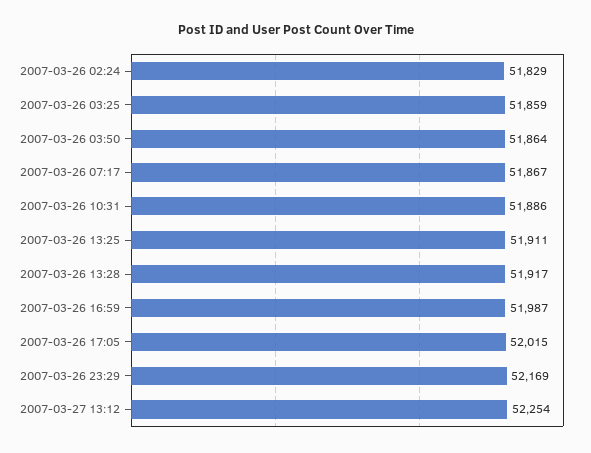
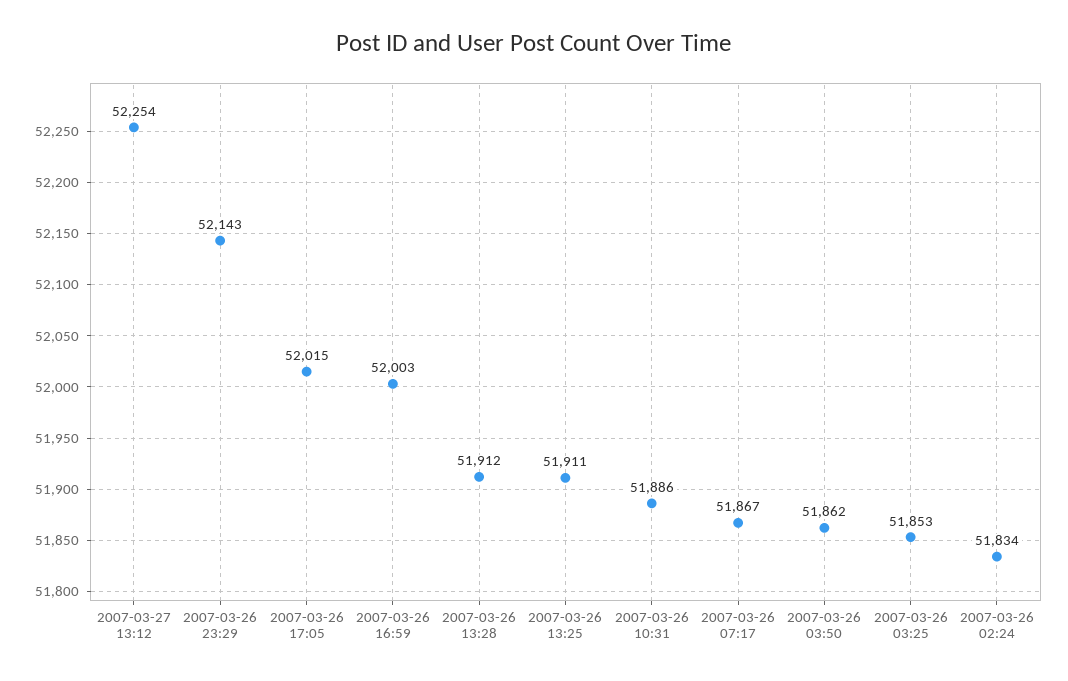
  {
-   "2007-03-26 02:24": 51829,
+   "2007-03-26 02:24": 51834,
-   "2007-03-26 03:25": 51859,
+   "2007-03-26 03:25": 51853,
-   "2007-03-26 03:50": 51864,
+   "2007-03-26 03:50": 51862,
    "2007-03-26 07:17": 51867,
    "2007-03-26 10:31": 51886,
    "2007-03-26 13:25": 51911,
-   "2007-03-26 13:28": 51917,
+   "2007-03-26 13:28": 51912,
-   "2007-03-26 16:59": 51987,
+   "2007-03-26 16:59": 52003,
    "2007-03-26 17:05": 52015,
-   "2007-03-26 23:29": 52169,
+   "2007-03-26 23:29": 52143,
    "2007-03-27 13:12": 52254
  }

